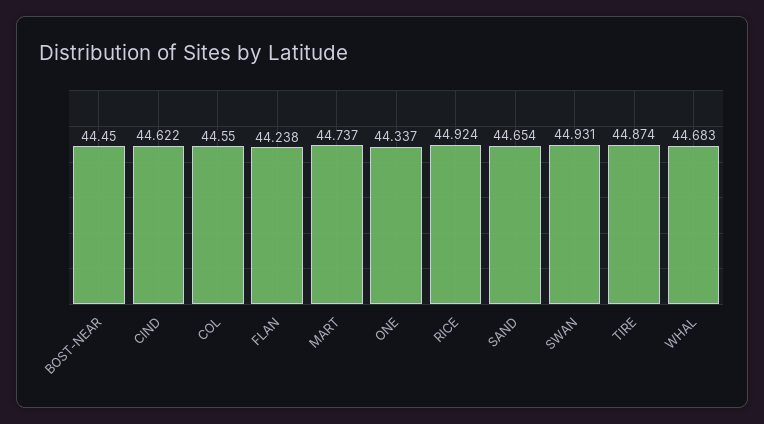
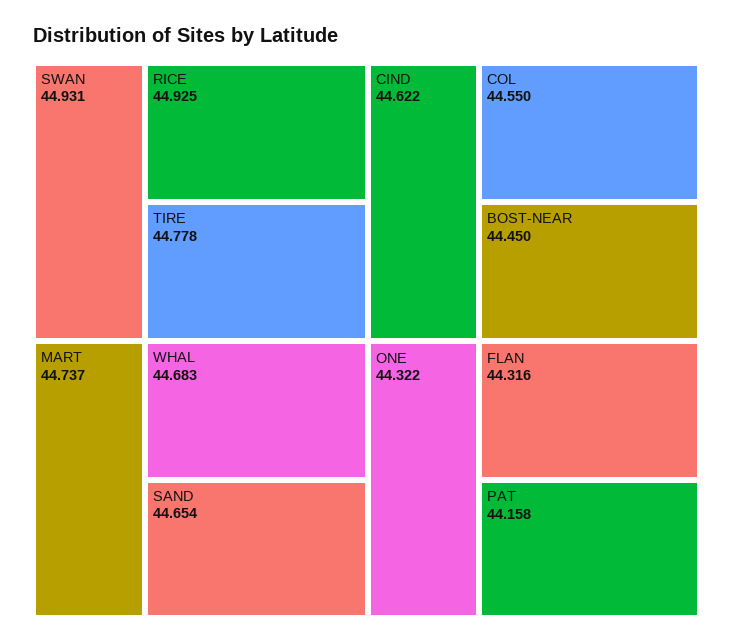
  {
    "BOST-NEAR": 44.45,
    "CIND": 44.622,
    "COL": 44.55,
-   "FLAN": 44.238,
+   "FLAN": 44.316,
    "MART": 44.737,
-   "ONE": 44.337,
+   "ONE": 44.322,
-   "RICE": 44.924,
+   "RICE": 44.925,
    "SAND": 44.654,
    "SWAN": 44.931,
-   "TIRE": 44.874,
+   "TIRE": 44.778,
-   "WHAL": 44.683
+   "WHAL": 44.683,
+   "PAT": 44.158
  }

